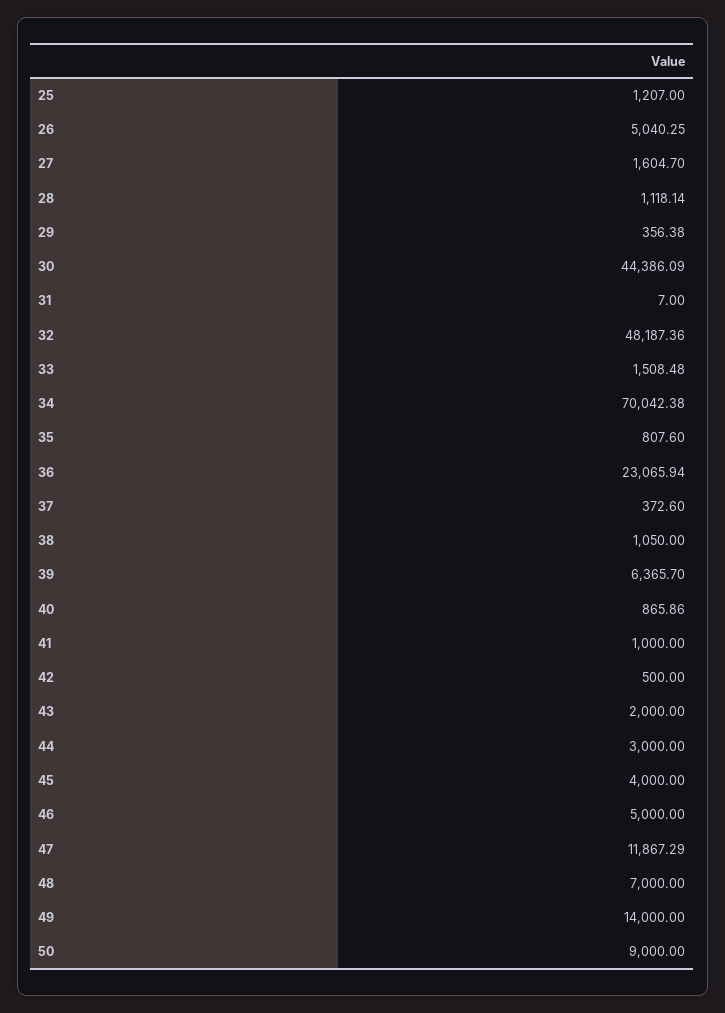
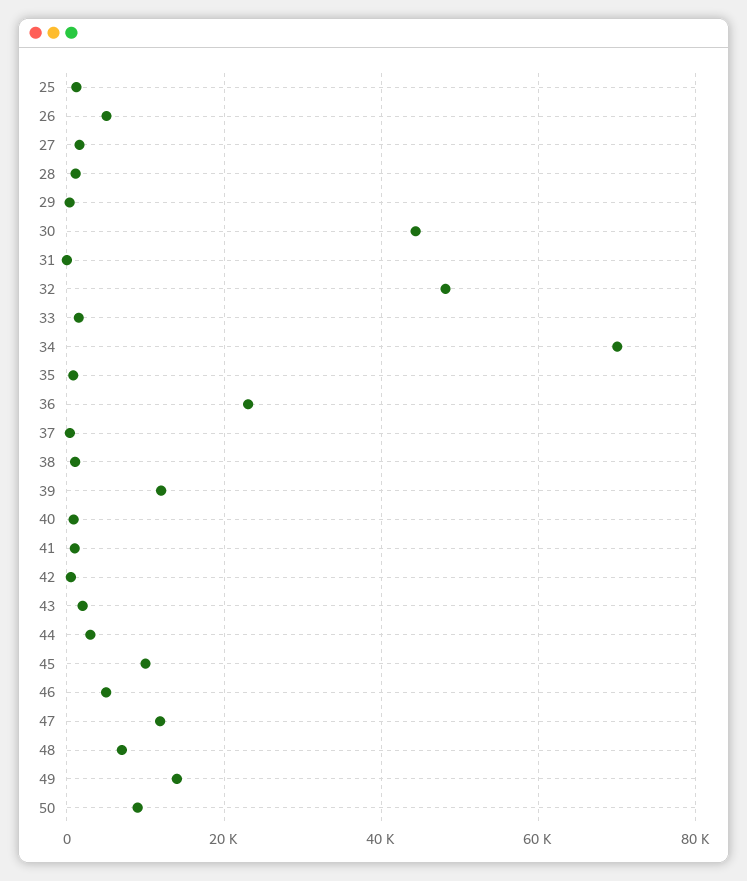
  {
    "25": 1207,
    "26": 5040.25,
    "27": 1604.7,
    "28": 1118.14,
    "29": 356.38,
    "30": 44386.09,
    "31": 7,
    "32": 48187.36,
    "33": 1508.48,
    "34": 70042.38,
    "35": 807.6,
    "36": 23065.94,
    "37": 372.6,
    "38": 1050,
-   "39": 6365.7,
+   "39": 12000,
    "40": 865.86,
    "41": 1000,
    "42": 500,
    "43": 2000,
    "44": 3000,
-   "45": 4000,
+   "45": 10000,
    "46": 5000,
    "47": 11867.29,
    "48": 7000,
    "49": 14000,
    "50": 9000
  }

